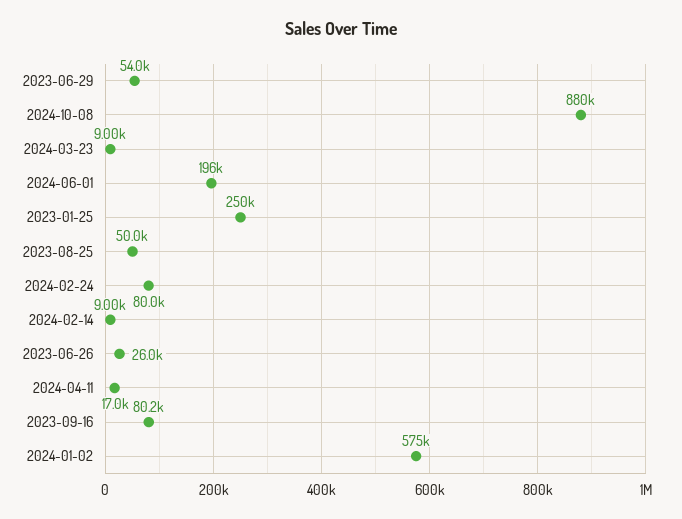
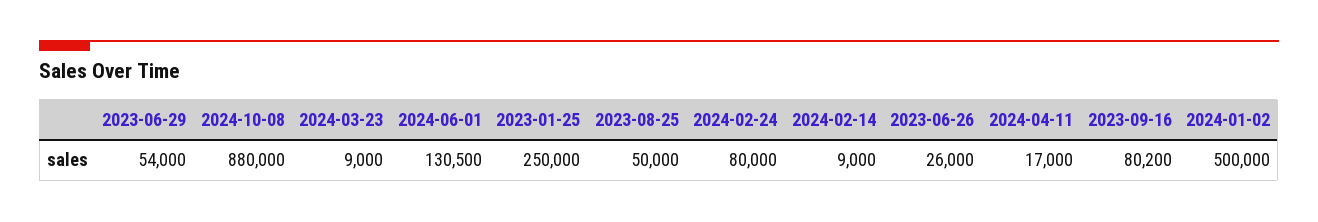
  {
    "2023-06-29": 54000,
    "2024-10-08": 880000,
    "2024-03-23": 9000,
-   "2024-06-01": 196000,
+   "2024-06-01": 130500,
    "2023-01-25": 250000,
    "2023-08-25": 50000,
    "2024-02-24": 80000,
    "2024-02-14": 9000,
    "2023-06-26": 26000,
    "2024-04-11": 17000,
    "2023-09-16": 80200,
-   "2024-01-02": 575000
+   "2024-01-02": 500000
  }

